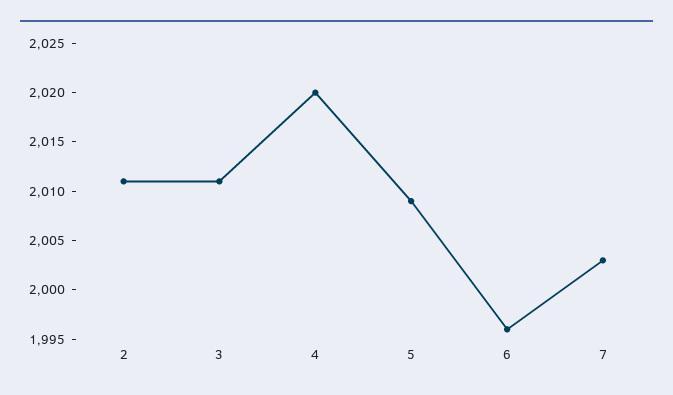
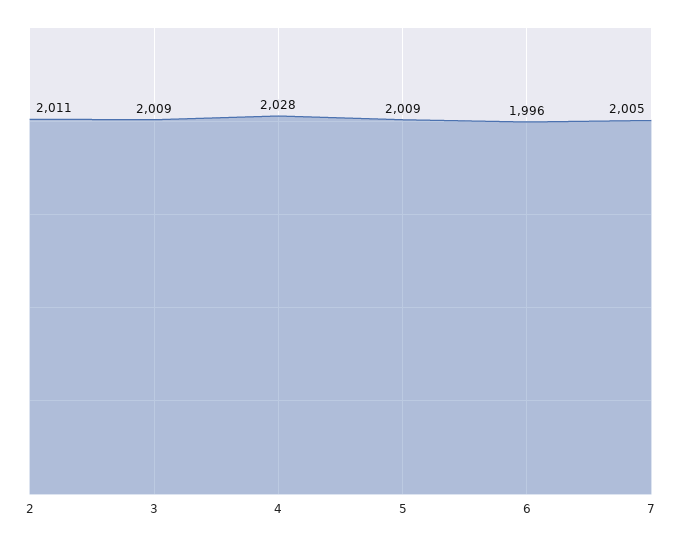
  {
    "2": 2011,
-   "3": 2011,
+   "3": 2009,
-   "4": 2020,
+   "4": 2028,
    "5": 2009,
    "6": 1996,
-   "7": 2003
+   "7": 2005
  }

